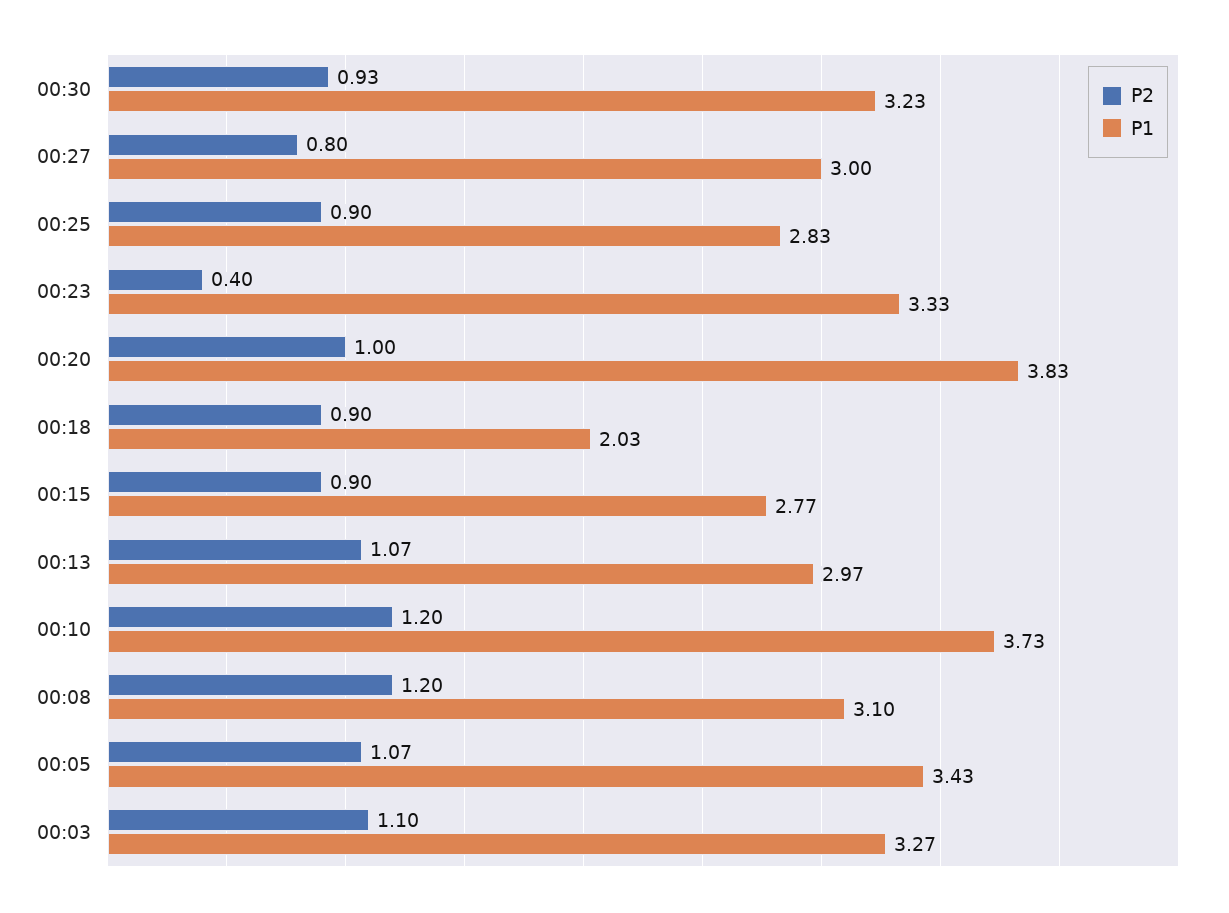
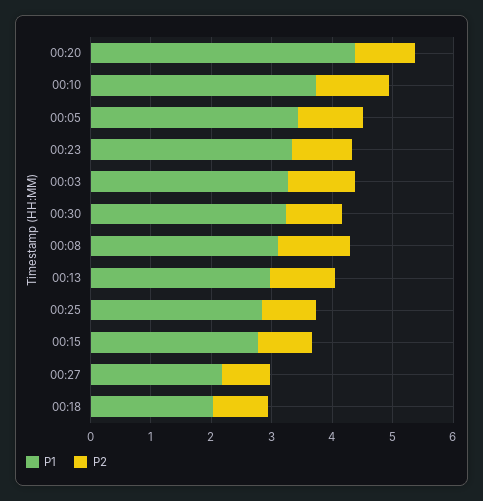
  {
    "P2": {
      "00:30": 0.93,
      "00:27": 0.8,
      "00:25": 0.9,
-     "00:23": 0.4,
+     "00:23": 1,
      "00:20": 1,
      "00:18": 0.9,
      "00:15": 0.9,
      "00:13": 1.07,
      "00:10": 1.2,
      "00:08": 1.2,
      "00:05": 1.07,
      "00:03": 1.1
    },
    "P1": {
      "00:30": 3.23,
-     "00:27": 3,
+     "00:27": 2.2,
      "00:25": 2.83,
      "00:23": 3.33,
-     "00:20": 3.83,
+     "00:20": 4.4,
      "00:18": 2.03,
      "00:15": 2.77,
      "00:13": 2.97,
      "00:10": 3.73,
      "00:08": 3.1,
      "00:05": 3.43,
      "00:03": 3.27
    }
  }

